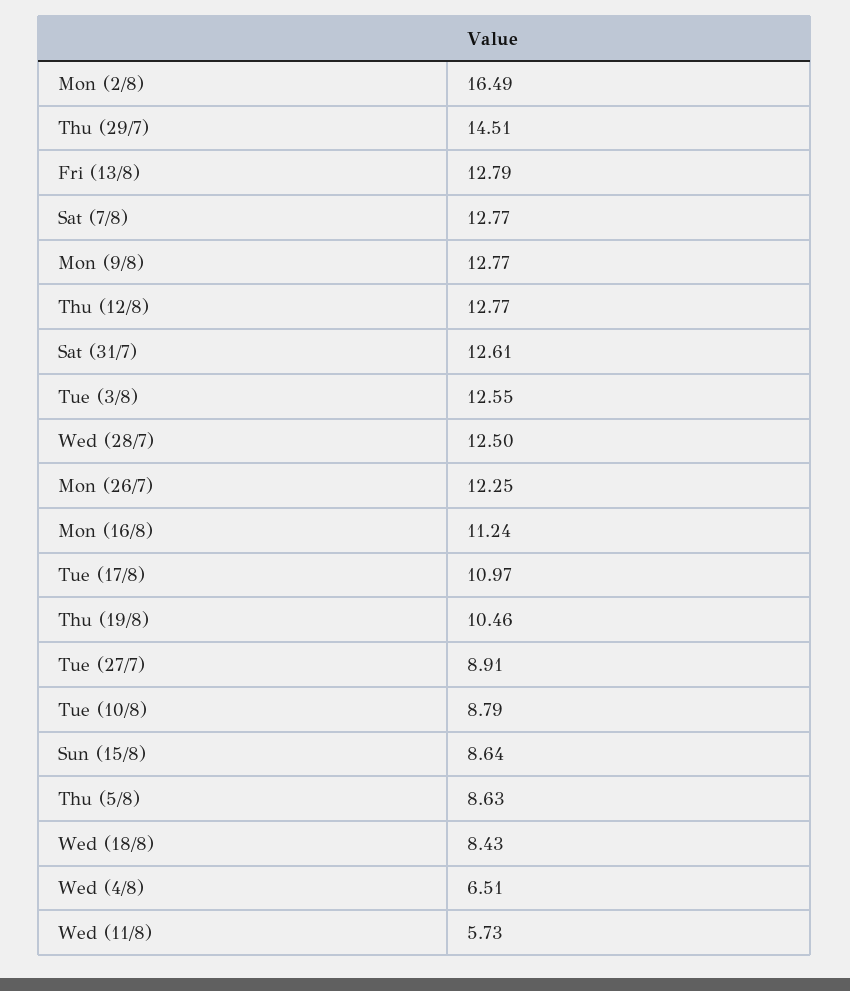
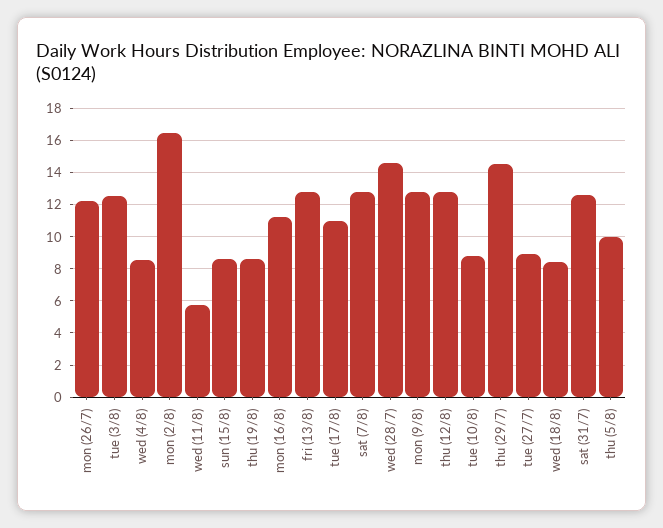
  {
    "Mon (2/8)": 16.49,
    "Thu (29/7)": 14.51,
    "Fri (13/8)": 12.79,
    "Sat (7/8)": 12.77,
    "Mon (9/8)": 12.77,
    "Thu (12/8)": 12.77,
    "Sat (31/7)": 12.61,
    "Tue (3/8)": 12.55,
-   "Wed (28/7)": 12.5,
+   "Wed (28/7)": 14.5,
    "Mon (26/7)": 12.25,
    "Mon (16/8)": 11.24,
    "Tue (17/8)": 10.97,
-   "Thu (19/8)": 10.46,
+   "Thu (19/8)": 8.5,
    "Tue (27/7)": 8.91,
    "Tue (10/8)": 8.79,
    "Sun (15/8)": 8.64,
-   "Thu (5/8)": 8.63,
+   "Thu (5/8)": 10,
    "Wed (18/8)": 8.43,
-   "Wed (4/8)": 6.51,
+   "Wed (4/8)": 8.5,
    "Wed (11/8)": 5.73
  }

